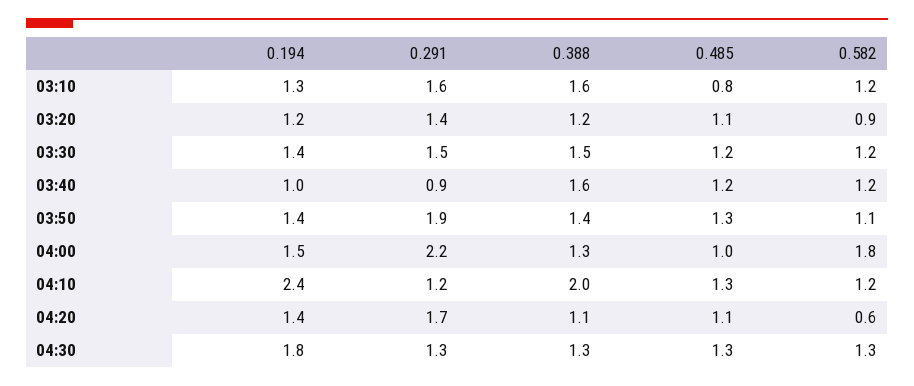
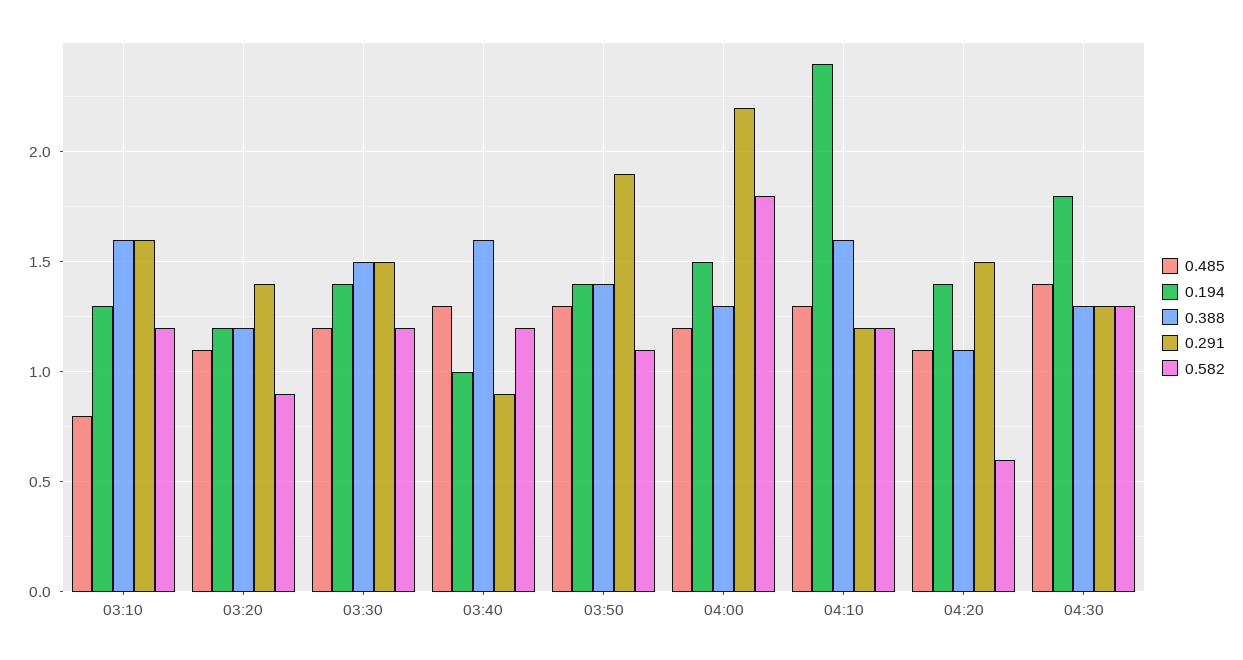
  {
    "0.194": {
      "03:10": 1.3,
      "03:20": 1.2,
      "03:30": 1.4,
      "03:40": 1,
      "03:50": 1.4,
      "04:00": 1.5,
      "04:10": 2.4,
      "04:20": 1.4,
      "04:30": 1.8
    },
    "0.291": {
      "03:10": 1.6,
      "03:20": 1.4,
      "03:30": 1.5,
      "03:40": 0.9,
      "03:50": 1.9,
      "04:00": 2.2,
      "04:10": 1.2,
-     "04:20": 1.7,
+     "04:20": 1.5,
      "04:30": 1.3
    },
    "0.388": {
      "03:10": 1.6,
      "03:20": 1.2,
      "03:30": 1.5,
      "03:40": 1.6,
      "03:50": 1.4,
      "04:00": 1.3,
-     "04:10": 2,
+     "04:10": 1.6,
      "04:20": 1.1,
      "04:30": 1.3
    },
    "0.485": {
      "03:10": 0.8,
      "03:20": 1.1,
      "03:30": 1.2,
-     "03:40": 1.2,
+     "03:40": 1.3,
      "03:50": 1.3,
-     "04:00": 1,
+     "04:00": 1.2,
      "04:10": 1.3,
      "04:20": 1.1,
-     "04:30": 1.3
+     "04:30": 1.4
    },
    "0.582": {
      "03:10": 1.2,
      "03:20": 0.9,
      "03:30": 1.2,
      "03:40": 1.2,
      "03:50": 1.1,
      "04:00": 1.8,
      "04:10": 1.2,
      "04:20": 0.6,
      "04:30": 1.3
    }
  }

